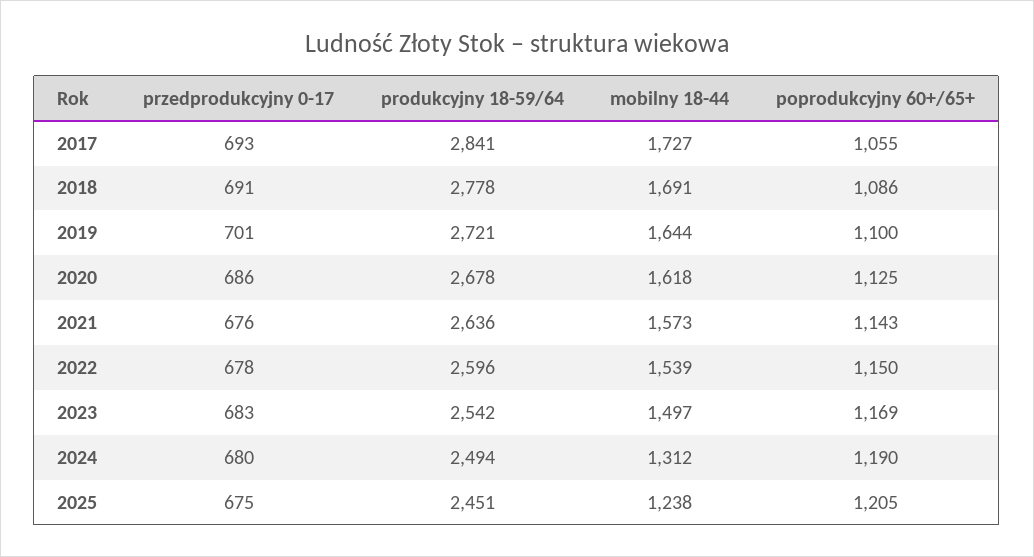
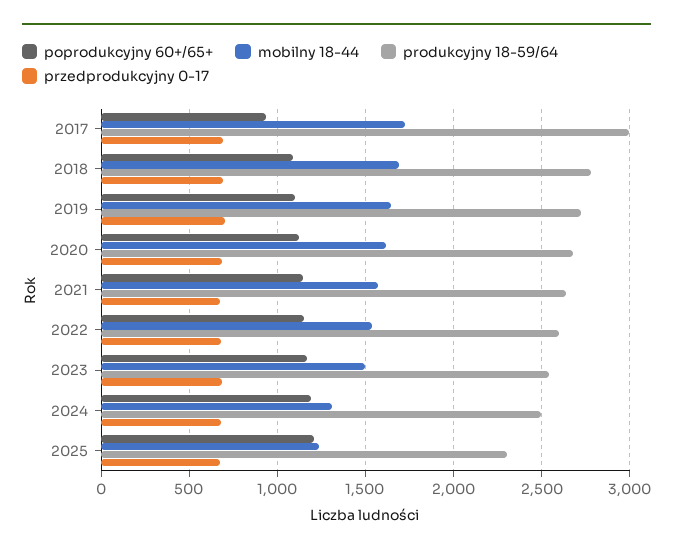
  {
    "przedprodukcyjny 0-17": {
      "2017": 693,
      "2018": 691,
      "2019": 701,
      "2020": 686,
      "2021": 676,
      "2022": 678,
      "2023": 683,
      "2024": 680,
      "2025": 675
    },
    "produkcyjny 18-59/64": {
-     "2017": 2841,
+     "2017": 3000,
      "2018": 2778,
      "2019": 2721,
      "2020": 2678,
      "2021": 2636,
      "2022": 2596,
      "2023": 2542,
      "2024": 2494,
-     "2025": 2451
+     "2025": 2300
    },
    "mobilny 18-44": {
      "2017": 1727,
      "2018": 1691,
      "2019": 1644,
      "2020": 1618,
      "2021": 1573,
      "2022": 1539,
      "2023": 1497,
      "2024": 1312,
      "2025": 1238
    },
    "poprodukcyjny 60+/65+": {
-     "2017": 1055,
+     "2017": 950,
      "2018": 1086,
      "2019": 1100,
      "2020": 1125,
      "2021": 1143,
      "2022": 1150,
      "2023": 1169,
      "2024": 1190,
      "2025": 1205
    }
  }

